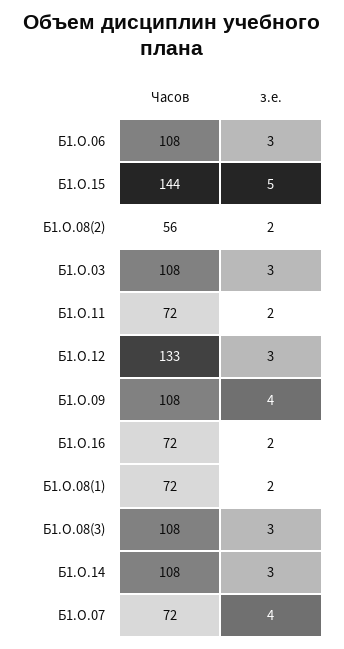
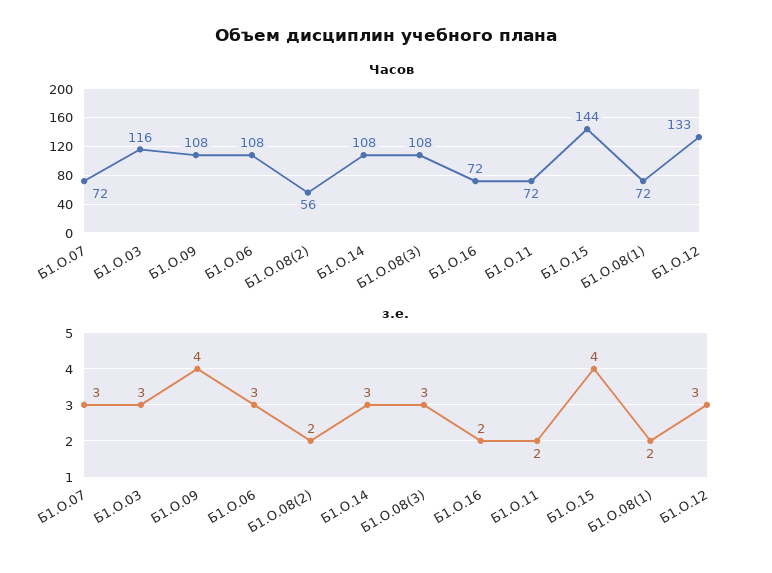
  {
    "Часов": {
      "Б1.О.06": 108,
      "Б1.О.15": 144,
      "Б1.О.08(2)": 56,
-     "Б1.О.03": 108,
+     "Б1.О.03": 116,
      "Б1.О.11": 72,
      "Б1.О.12": 133,
      "Б1.О.09": 108,
      "Б1.О.16": 72,
      "Б1.О.08(1)": 72,
      "Б1.О.08(3)": 108,
      "Б1.О.14": 108,
      "Б1.О.07": 72
    },
    "з.е.": {
      "Б1.О.06": 3,
-     "Б1.О.15": 5,
+     "Б1.О.15": 4,
      "Б1.О.08(2)": 2,
      "Б1.О.03": 3,
      "Б1.О.11": 2,
      "Б1.О.12": 3,
      "Б1.О.09": 4,
      "Б1.О.16": 2,
      "Б1.О.08(1)": 2,
      "Б1.О.08(3)": 3,
      "Б1.О.14": 3,
-     "Б1.О.07": 4
+     "Б1.О.07": 3
    }
  }

